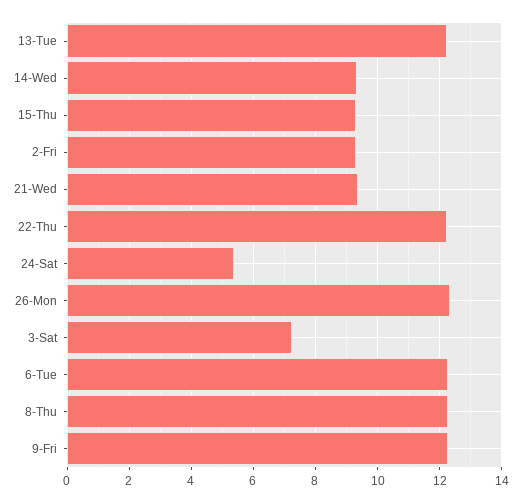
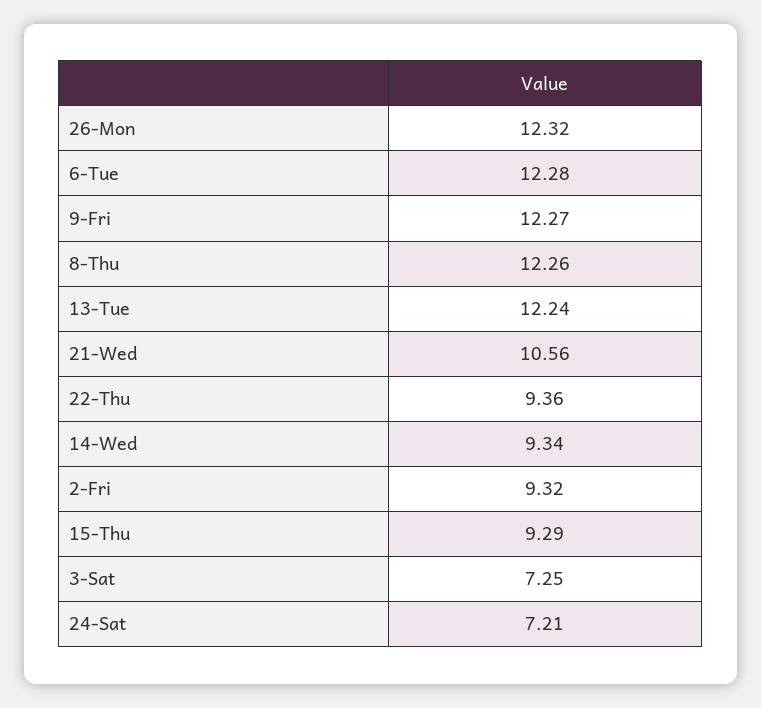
  {
    "13-Tue": 12.24,
    "14-Wed": 9.34,
    "15-Thu": 9.29,
    "2-Fri": 9.32,
-   "21-Wed": 9.4,
+   "21-Wed": 10.56,
-   "22-Thu": 12.2,
+   "22-Thu": 9.36,
-   "24-Sat": 5.4,
+   "24-Sat": 7.21,
    "26-Mon": 12.32,
    "3-Sat": 7.25,
    "6-Tue": 12.28,
    "8-Thu": 12.26,
    "9-Fri": 12.27
  }

